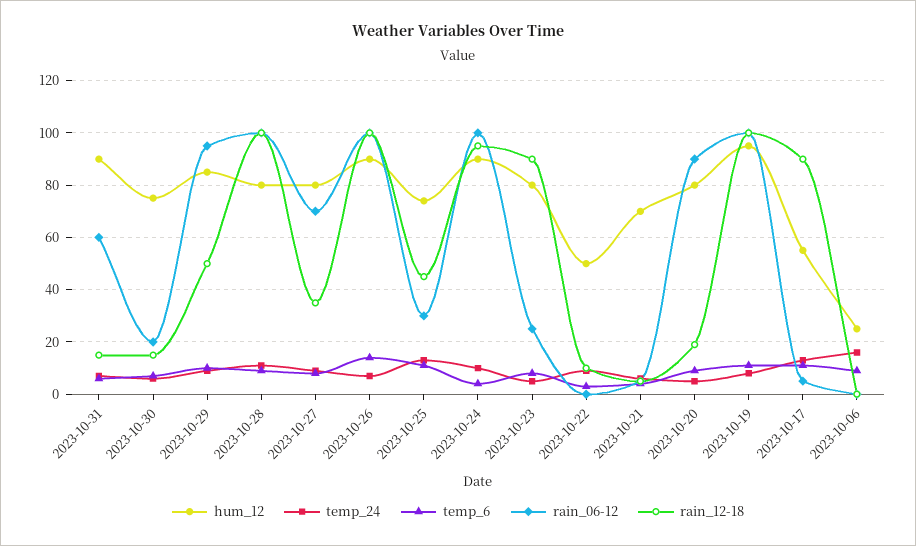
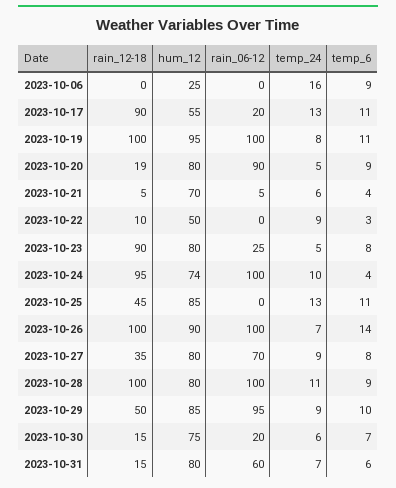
  {
    "hum_12": {
-     "2023-10-31": 90,
+     "2023-10-31": 80,
      "2023-10-30": 75,
      "2023-10-29": 85,
      "2023-10-28": 80,
      "2023-10-27": 80,
      "2023-10-26": 90,
-     "2023-10-25": 75,
+     "2023-10-25": 85,
-     "2023-10-24": 90,
+     "2023-10-24": 74,
      "2023-10-23": 80,
      "2023-10-22": 50,
      "2023-10-21": 70,
      "2023-10-20": 80,
      "2023-10-19": 95,
      "2023-10-17": 55,
      "2023-10-06": 25
    },
    "temp_24": {
      "2023-10-31": 7,
      "2023-10-30": 6,
      "2023-10-29": 9,
      "2023-10-28": 11,
      "2023-10-27": 9,
      "2023-10-26": 7,
      "2023-10-25": 13,
      "2023-10-24": 10,
      "2023-10-23": 5,
      "2023-10-22": 9,
      "2023-10-21": 6,
      "2023-10-20": 5,
      "2023-10-19": 8,
      "2023-10-17": 13,
      "2023-10-06": 16
    },
    "temp_6": {
      "2023-10-31": 6,
      "2023-10-30": 7,
      "2023-10-29": 10,
      "2023-10-28": 9,
      "2023-10-27": 8,
      "2023-10-26": 14,
      "2023-10-25": 11,
      "2023-10-24": 4,
      "2023-10-23": 8,
      "2023-10-22": 3,
      "2023-10-21": 4,
      "2023-10-20": 9,
      "2023-10-19": 11,
      "2023-10-17": 11,
      "2023-10-06": 9
    },
    "rain_06-12": {
      "2023-10-31": 60,
      "2023-10-30": 20,
      "2023-10-29": 95,
      "2023-10-28": 100,
      "2023-10-27": 70,
      "2023-10-26": 100,
-     "2023-10-25": 30,
+     "2023-10-25": 0,
      "2023-10-24": 100,
      "2023-10-23": 25,
      "2023-10-22": 0,
      "2023-10-21": 5,
      "2023-10-20": 90,
      "2023-10-19": 100,
-     "2023-10-17": 5,
+     "2023-10-17": 20,
      "2023-10-06": 0
    },
    "rain_12-18": {
      "2023-10-31": 15,
      "2023-10-30": 15,
      "2023-10-29": 50,
      "2023-10-28": 100,
      "2023-10-27": 35,
      "2023-10-26": 100,
      "2023-10-25": 45,
      "2023-10-24": 95,
      "2023-10-23": 90,
      "2023-10-22": 10,
      "2023-10-21": 5,
      "2023-10-20": 19,
      "2023-10-19": 100,
      "2023-10-17": 90,
      "2023-10-06": 0
    }
  }

